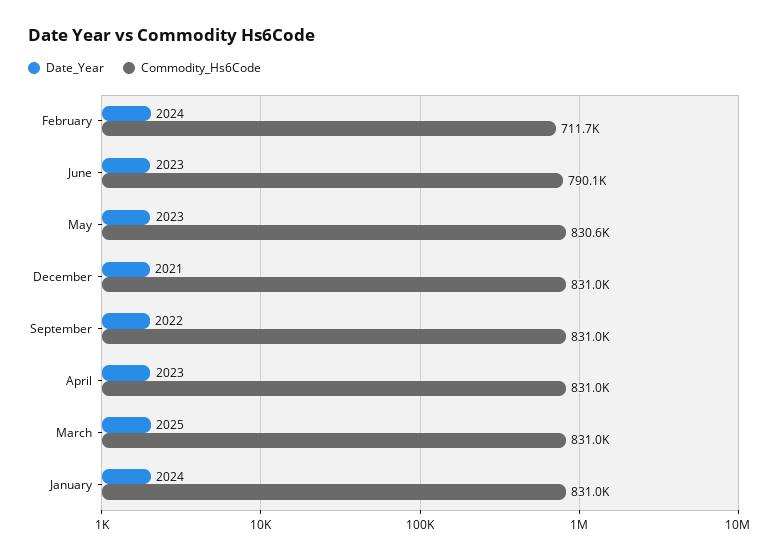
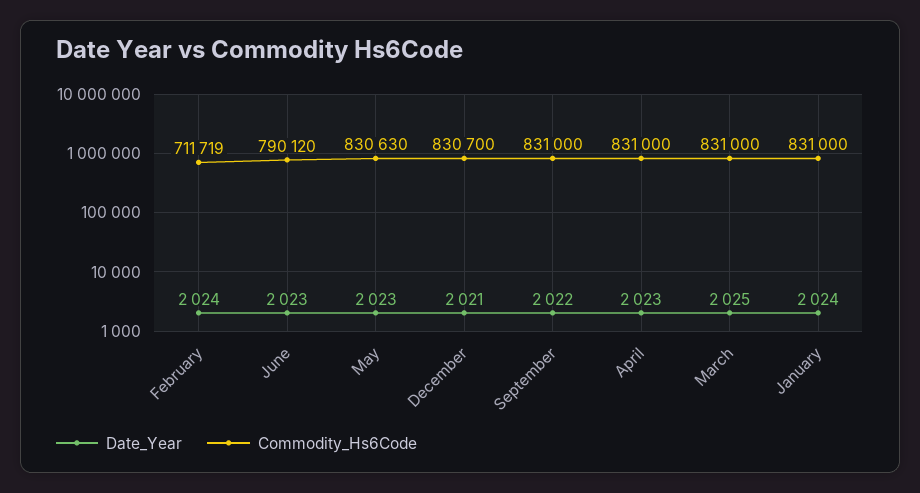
  {
    "Date_Year": {
      "February": 2024,
      "June": 2023,
      "May": 2023,
      "December": 2021,
      "September": 2022,
      "April": 2023,
      "March": 2025,
      "January": 2024
    },
    "Commodity_Hs6Code": {
      "February": 711719,
      "June": 790120,
      "May": 830630,
-     "December": 831000,
+     "December": 830700,
      "September": 831000,
      "April": 831000,
      "March": 831000,
      "January": 831000
    }
  }

